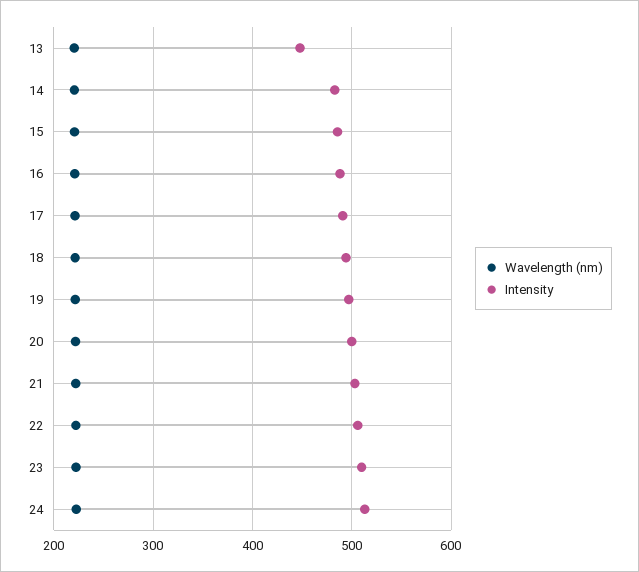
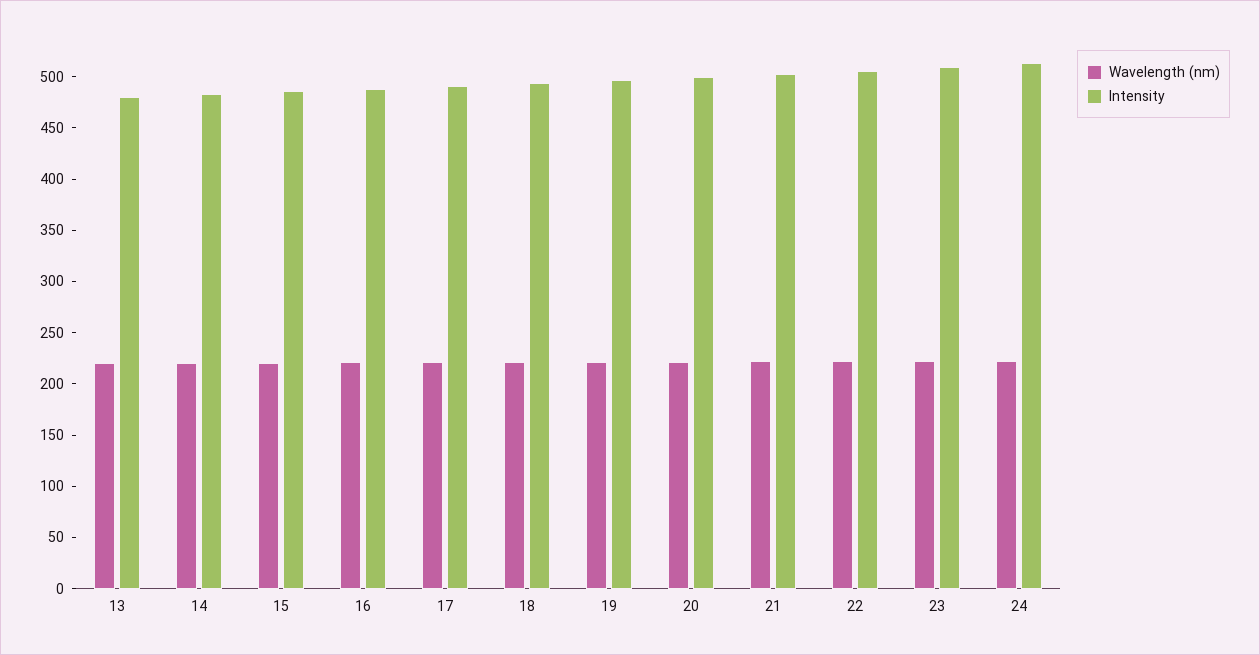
  {
    "Wavelength (nm)": {
      "13": 220,
      "14": 220,
      "15": 220,
      "16": 220,
      "17": 220,
      "18": 220,
      "19": 220,
      "20": 220,
      "21": 220,
      "22": 220,
      "23": 220,
      "24": 220
    },
    "Intensity": {
-     "13": 450,
+     "13": 480,
      "14": 480,
      "15": 490,
      "16": 490,
      "17": 490,
      "18": 490,
      "19": 500,
      "20": 500,
      "21": 500,
      "22": 510,
      "23": 510,
      "24": 510
    }
  }

